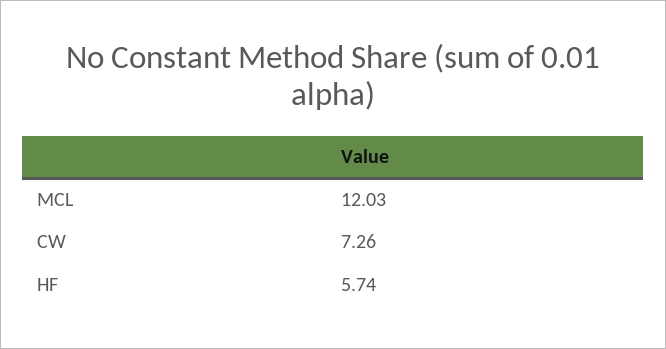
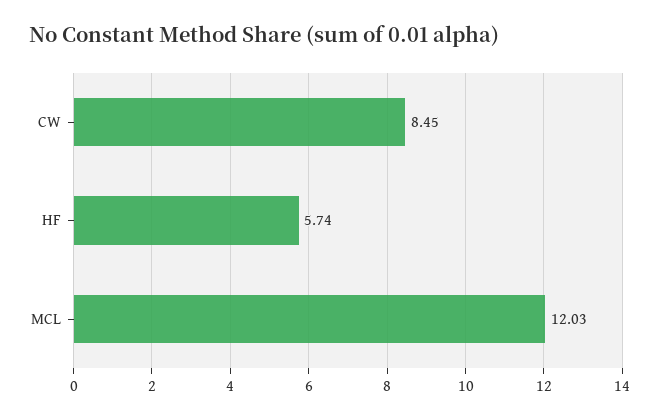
  {
    "MCL": 12.03,
-   "CW": 7.26,
+   "CW": 8.45,
    "HF": 5.74
  }

